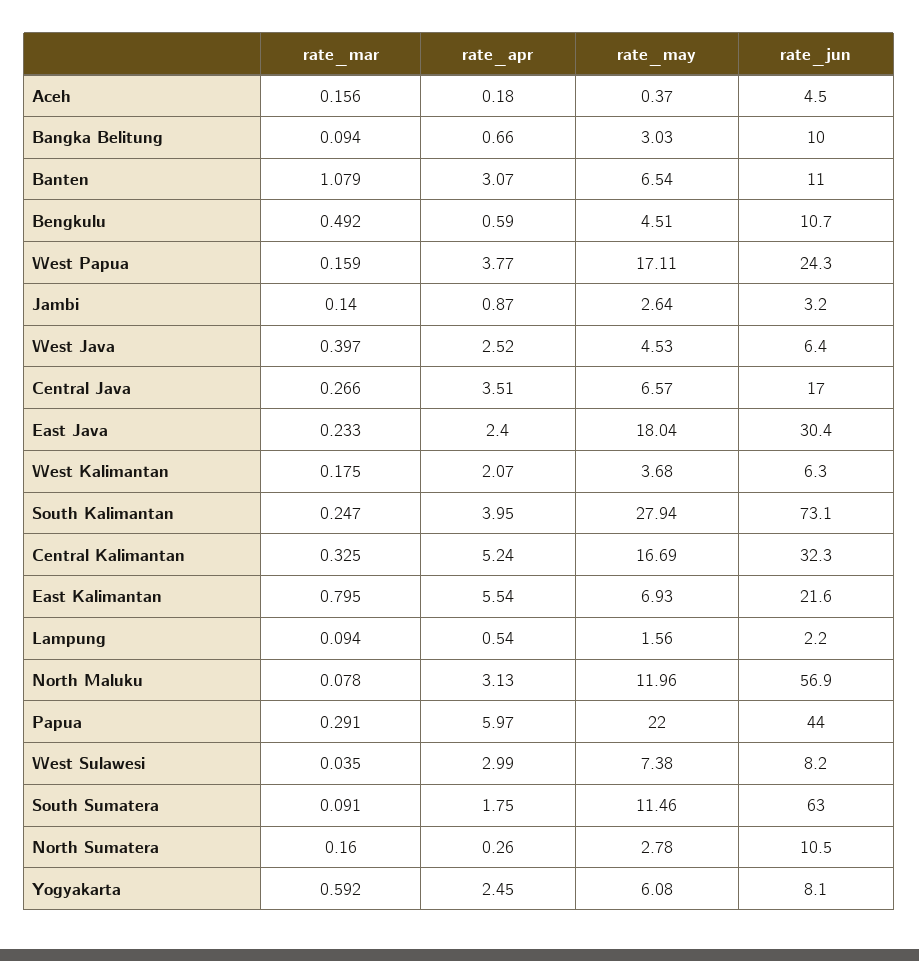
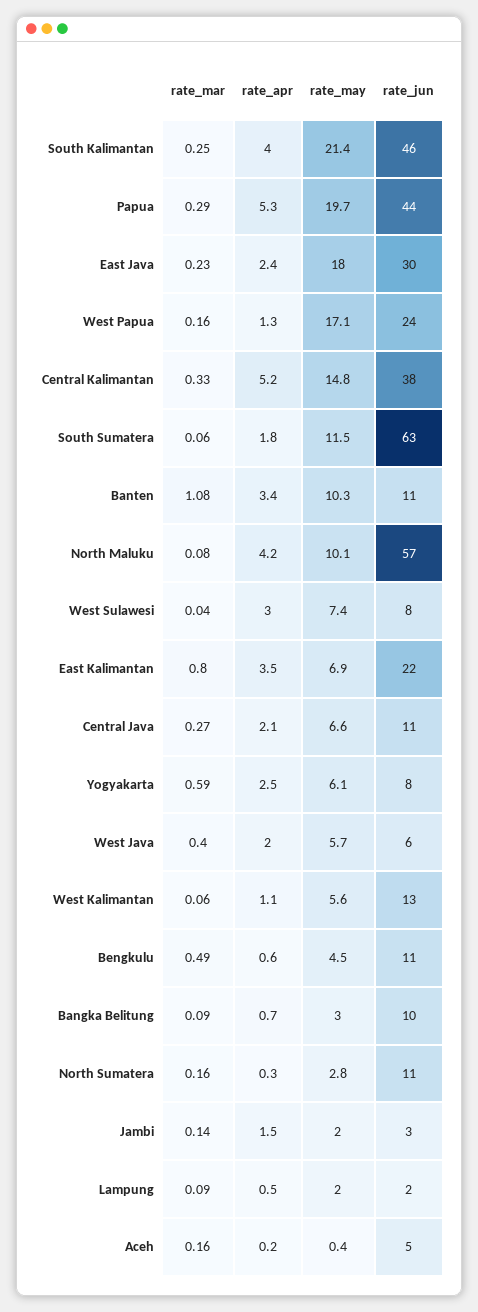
  {
    "rate_mar": {
      "Aceh": 0.156,
      "Bangka Belitung": 0.094,
      "Banten": 1.079,
      "Bengkulu": 0.492,
      "West Papua": 0.159,
      "Jambi": 0.14,
      "West Java": 0.397,
      "Central Java": 0.266,
      "East Java": 0.233,
-     "West Kalimantan": 0.175,
+     "West Kalimantan": 0.06,
      "South Kalimantan": 0.247,
      "Central Kalimantan": 0.325,
      "East Kalimantan": 0.795,
      "Lampung": 0.094,
      "North Maluku": 0.078,
      "Papua": 0.291,
      "West Sulawesi": 0.035,
-     "South Sumatera": 0.091,
+     "South Sumatera": 0.06,
      "North Sumatera": 0.16,
      "Yogyakarta": 0.592
    },
    "rate_apr": {
      "Aceh": 0.18,
      "Bangka Belitung": 0.66,
-     "Banten": 3.07,
+     "Banten": 3.4,
      "Bengkulu": 0.59,
-     "West Papua": 3.77,
+     "West Papua": 1.3,
-     "Jambi": 0.87,
+     "Jambi": 1.5,
-     "West Java": 2.52,
+     "West Java": 2,
-     "Central Java": 3.51,
+     "Central Java": 2.1,
      "East Java": 2.4,
-     "West Kalimantan": 2.07,
+     "West Kalimantan": 1.1,
      "South Kalimantan": 3.95,
      "Central Kalimantan": 5.24,
-     "East Kalimantan": 5.54,
+     "East Kalimantan": 3.5,
      "Lampung": 0.54,
-     "North Maluku": 3.13,
+     "North Maluku": 4.2,
-     "Papua": 5.97,
+     "Papua": 5.3,
      "West Sulawesi": 2.99,
      "South Sumatera": 1.75,
      "North Sumatera": 0.26,
      "Yogyakarta": 2.45
    },
    "rate_may": {
      "Aceh": 0.37,
      "Bangka Belitung": 3.03,
-     "Banten": 6.54,
+     "Banten": 10.3,
      "Bengkulu": 4.51,
      "West Papua": 17.11,
-     "Jambi": 2.64,
+     "Jambi": 2,
-     "West Java": 4.53,
+     "West Java": 5.7,
      "Central Java": 6.57,
      "East Java": 18.04,
-     "West Kalimantan": 3.68,
+     "West Kalimantan": 5.6,
-     "South Kalimantan": 27.94,
+     "South Kalimantan": 21.4,
-     "Central Kalimantan": 16.69,
+     "Central Kalimantan": 14.8,
      "East Kalimantan": 6.93,
-     "Lampung": 1.56,
+     "Lampung": 2,
-     "North Maluku": 11.96,
+     "North Maluku": 10.1,
-     "Papua": 22,
+     "Papua": 19.7,
      "West Sulawesi": 7.38,
      "South Sumatera": 11.46,
      "North Sumatera": 2.78,
      "Yogyakarta": 6.08
    },
    "rate_jun": {
      "Aceh": 4.5,
      "Bangka Belitung": 10,
      "Banten": 11,
      "Bengkulu": 10.7,
      "West Papua": 24.3,
      "Jambi": 3.2,
      "West Java": 6.4,
-     "Central Java": 17,
+     "Central Java": 11,
      "East Java": 30.4,
-     "West Kalimantan": 6.3,
+     "West Kalimantan": 13,
-     "South Kalimantan": 73.1,
+     "South Kalimantan": 46,
-     "Central Kalimantan": 32.3,
+     "Central Kalimantan": 38,
      "East Kalimantan": 21.6,
      "Lampung": 2.2,
      "North Maluku": 56.9,
      "Papua": 44,
      "West Sulawesi": 8.2,
      "South Sumatera": 63,
      "North Sumatera": 10.5,
      "Yogyakarta": 8.1
    }
  }

